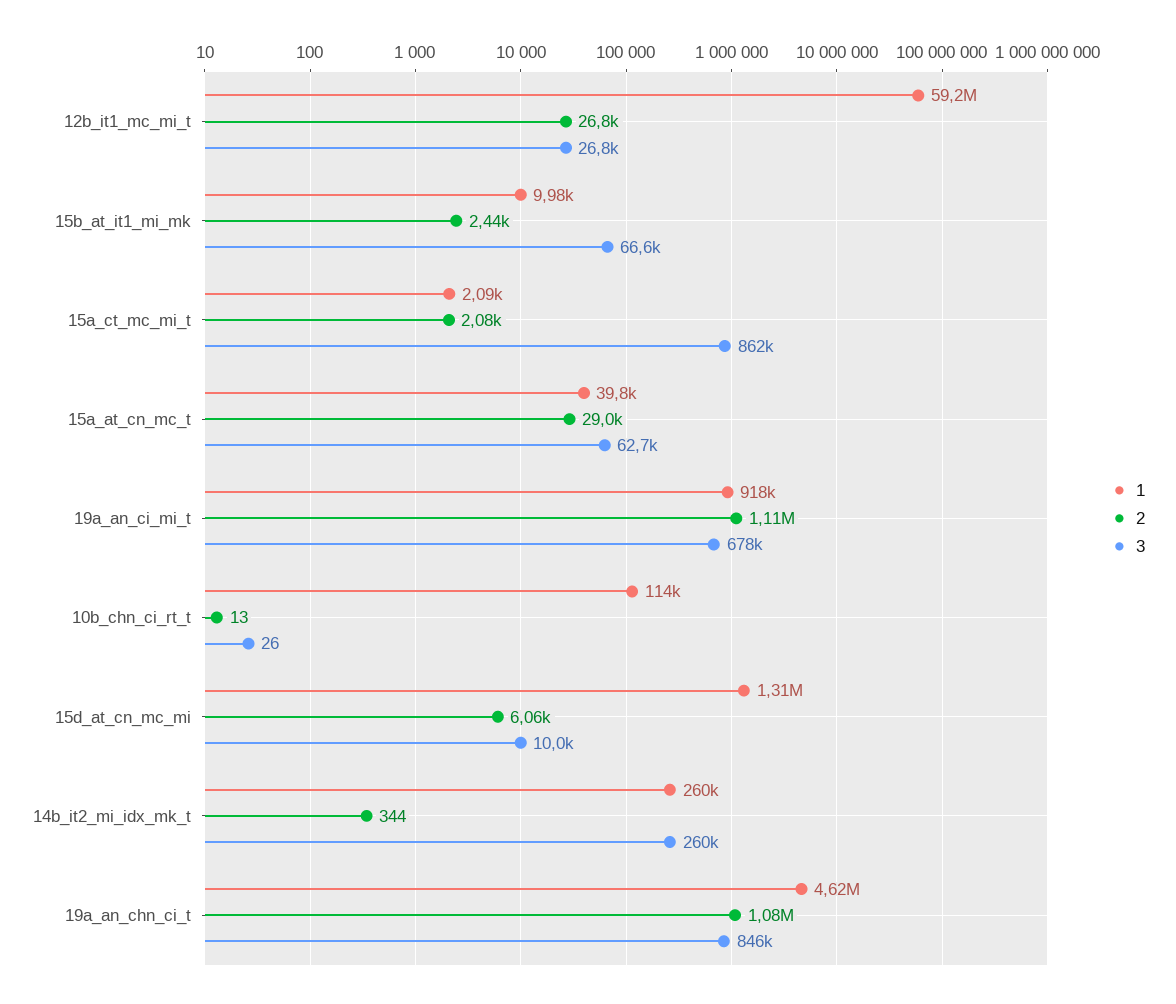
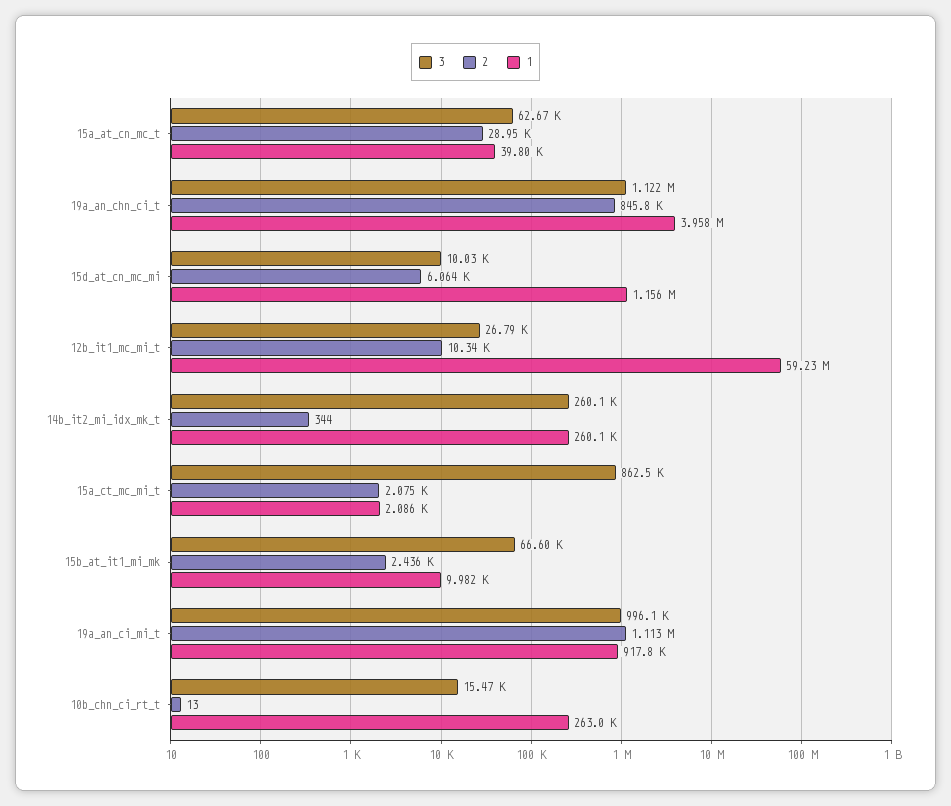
  {
    "1": {
      "12b_it1_mc_mi_t": 59230000,
      "15b_at_it1_mi_mk": 9982,
      "15a_ct_mc_mi_t": 2086,
      "15a_at_cn_mc_t": 39800,
      "19a_an_ci_mi_t": 917800,
-     "10b_chn_ci_rt_t": 114000,
+     "10b_chn_ci_rt_t": 263000,
-     "15d_at_cn_mc_mi": 1310000,
+     "15d_at_cn_mc_mi": 1156000,
      "14b_it2_mi_idx_mk_t": 260100,
-     "19a_an_chn_ci_t": 4620000
+     "19a_an_chn_ci_t": 3958000
    },
    "2": {
-     "12b_it1_mc_mi_t": 26800,
+     "12b_it1_mc_mi_t": 10340,
      "15b_at_it1_mi_mk": 2436,
      "15a_ct_mc_mi_t": 2075,
      "15a_at_cn_mc_t": 28950,
      "19a_an_ci_mi_t": 1113000,
      "10b_chn_ci_rt_t": 13,
      "15d_at_cn_mc_mi": 6064,
      "14b_it2_mi_idx_mk_t": 344,
-     "19a_an_chn_ci_t": 1080000
+     "19a_an_chn_ci_t": 845800
    },
    "3": {
      "12b_it1_mc_mi_t": 26790,
      "15b_at_it1_mi_mk": 66600,
      "15a_ct_mc_mi_t": 862500,
      "15a_at_cn_mc_t": 62670,
-     "19a_an_ci_mi_t": 678000,
+     "19a_an_ci_mi_t": 996100,
-     "10b_chn_ci_rt_t": 26,
+     "10b_chn_ci_rt_t": 15470,
      "15d_at_cn_mc_mi": 10030,
      "14b_it2_mi_idx_mk_t": 260100,
-     "19a_an_chn_ci_t": 846000
+     "19a_an_chn_ci_t": 1122000
    }
  }

